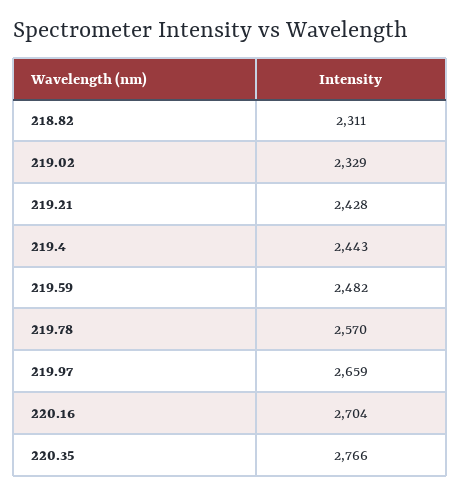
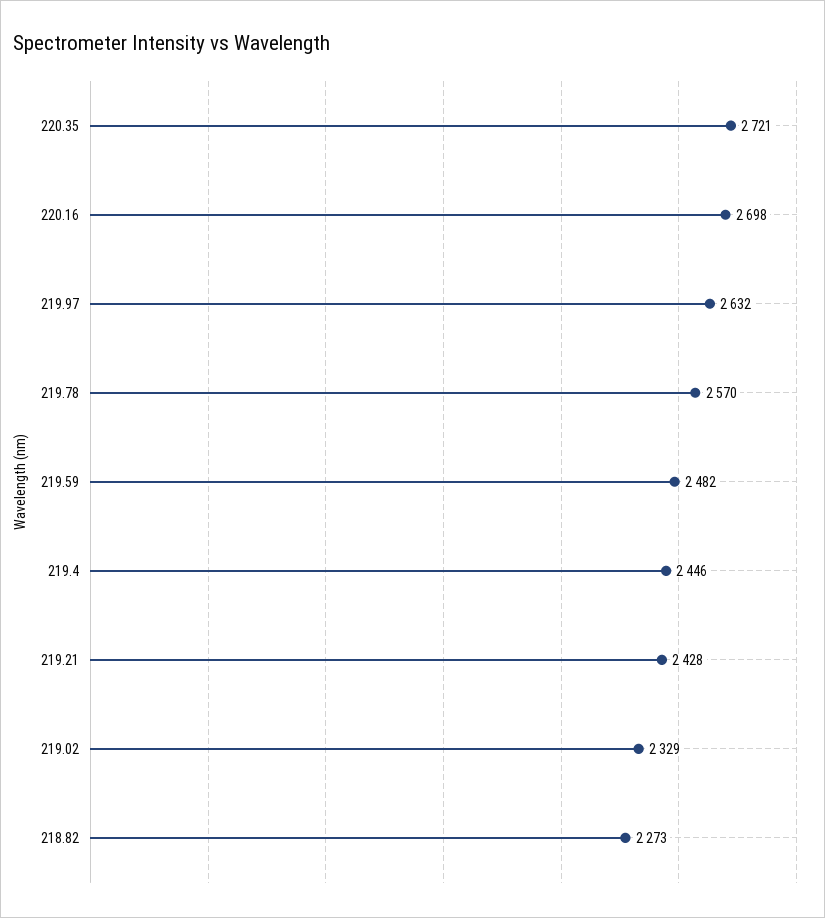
  {
-   "218.82": 2311,
+   "218.82": 2273,
    "219.02": 2329,
    "219.21": 2428,
-   "219.4": 2443,
+   "219.4": 2446,
    "219.59": 2482,
    "219.78": 2570,
-   "219.97": 2659,
+   "219.97": 2632,
-   "220.16": 2704,
+   "220.16": 2698,
-   "220.35": 2766
+   "220.35": 2721
  }

